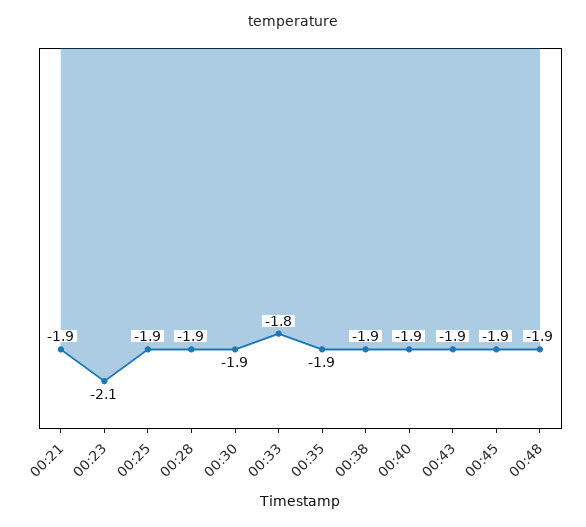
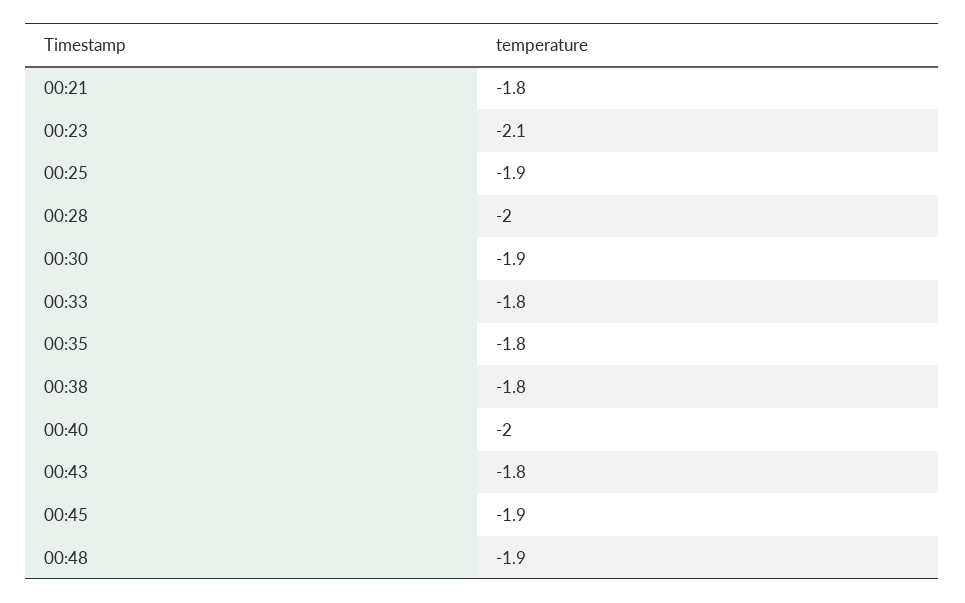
  {
-   "00:21": -1.9,
+   "00:21": -1.8,
    "00:23": -2.1,
    "00:25": -1.9,
-   "00:28": -1.9,
+   "00:28": -2,
    "00:30": -1.9,
    "00:33": -1.8,
-   "00:35": -1.9,
+   "00:35": -1.8,
-   "00:38": -1.9,
+   "00:38": -1.8,
-   "00:40": -1.9,
+   "00:40": -2,
-   "00:43": -1.9,
+   "00:43": -1.8,
    "00:45": -1.9,
    "00:48": -1.9
  }

